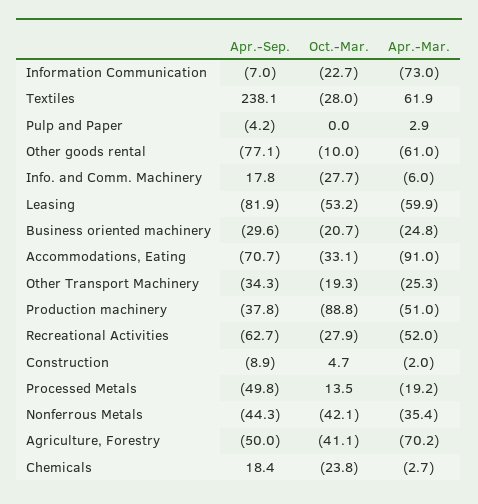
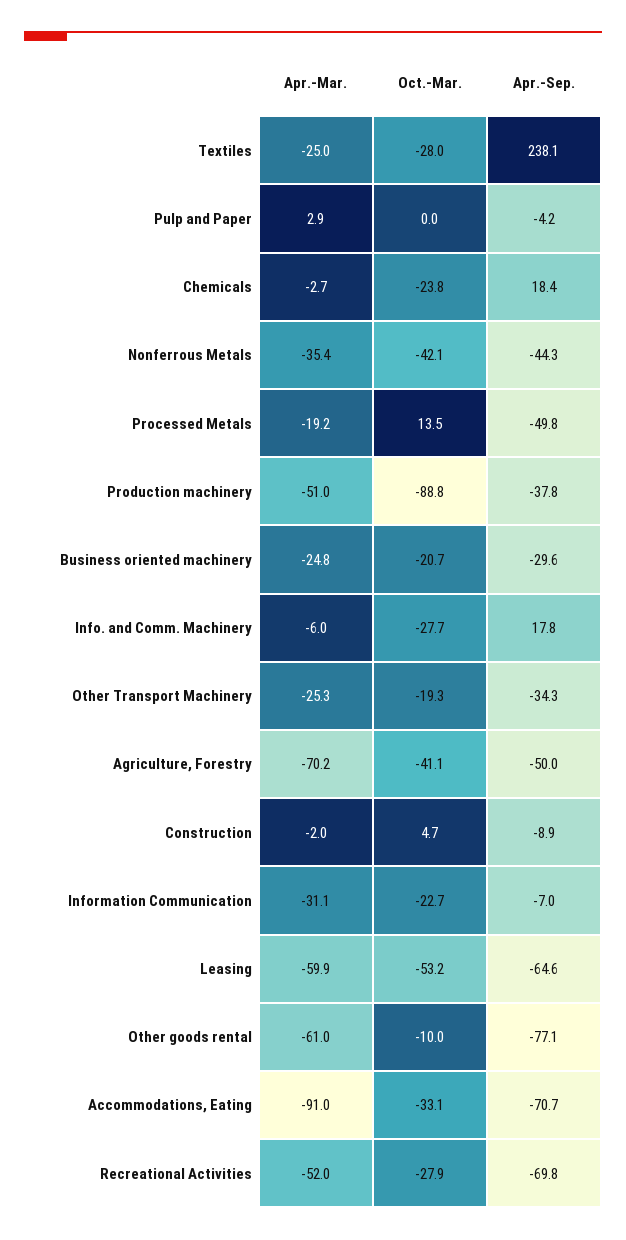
  {
    "Apr.-Sep.": {
      "Information Communication": -7,
      "Textiles": 238.1,
      "Pulp and Paper": -4.2,
      "Other goods rental": -77.1,
      "Info. and Comm. Machinery": 17.8,
-     "Leasing": -81.9,
+     "Leasing": -64.6,
      "Business oriented machinery": -29.6,
      "Accommodations, Eating": -70.7,
      "Other Transport Machinery": -34.3,
      "Production machinery": -37.8,
-     "Recreational Activities": -62.7,
+     "Recreational Activities": -69.8,
      "Construction": -8.9,
      "Processed Metals": -49.8,
      "Nonferrous Metals": -44.3,
      "Agriculture, Forestry": -50,
      "Chemicals": 18.4
    },
    "Oct.-Mar.": {
      "Information Communication": -22.7,
      "Textiles": -28,
      "Pulp and Paper": 0,
      "Other goods rental": -10,
      "Info. and Comm. Machinery": -27.7,
      "Leasing": -53.2,
      "Business oriented machinery": -20.7,
      "Accommodations, Eating": -33.1,
      "Other Transport Machinery": -19.3,
      "Production machinery": -88.8,
      "Recreational Activities": -27.9,
      "Construction": 4.7,
      "Processed Metals": 13.5,
      "Nonferrous Metals": -42.1,
      "Agriculture, Forestry": -41.1,
      "Chemicals": -23.8
    },
    "Apr.-Mar.": {
-     "Information Communication": -73,
+     "Information Communication": -31.1,
-     "Textiles": 61.9,
+     "Textiles": -25,
      "Pulp and Paper": 2.9,
      "Other goods rental": -61,
      "Info. and Comm. Machinery": -6,
      "Leasing": -59.9,
      "Business oriented machinery": -24.8,
      "Accommodations, Eating": -91,
      "Other Transport Machinery": -25.3,
      "Production machinery": -51,
      "Recreational Activities": -52,
      "Construction": -2,
      "Processed Metals": -19.2,
      "Nonferrous Metals": -35.4,
      "Agriculture, Forestry": -70.2,
      "Chemicals": -2.7
    }
  }

